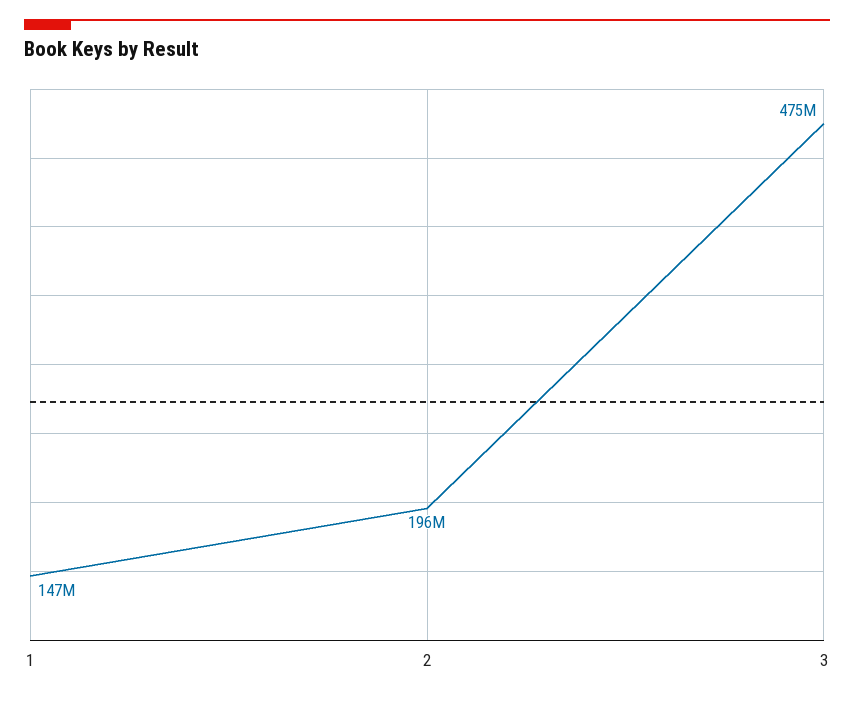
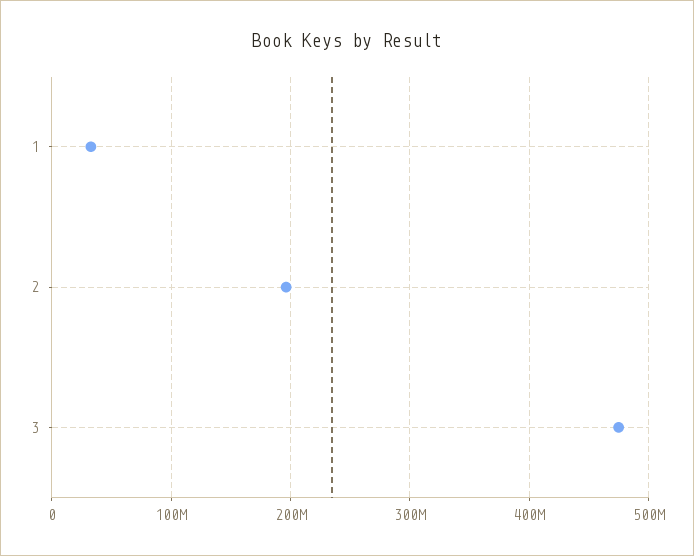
  {
-   "1": 147000000,
+   "1": 30000000,
    "2": 196000000,
    "3": 475000000
  }

